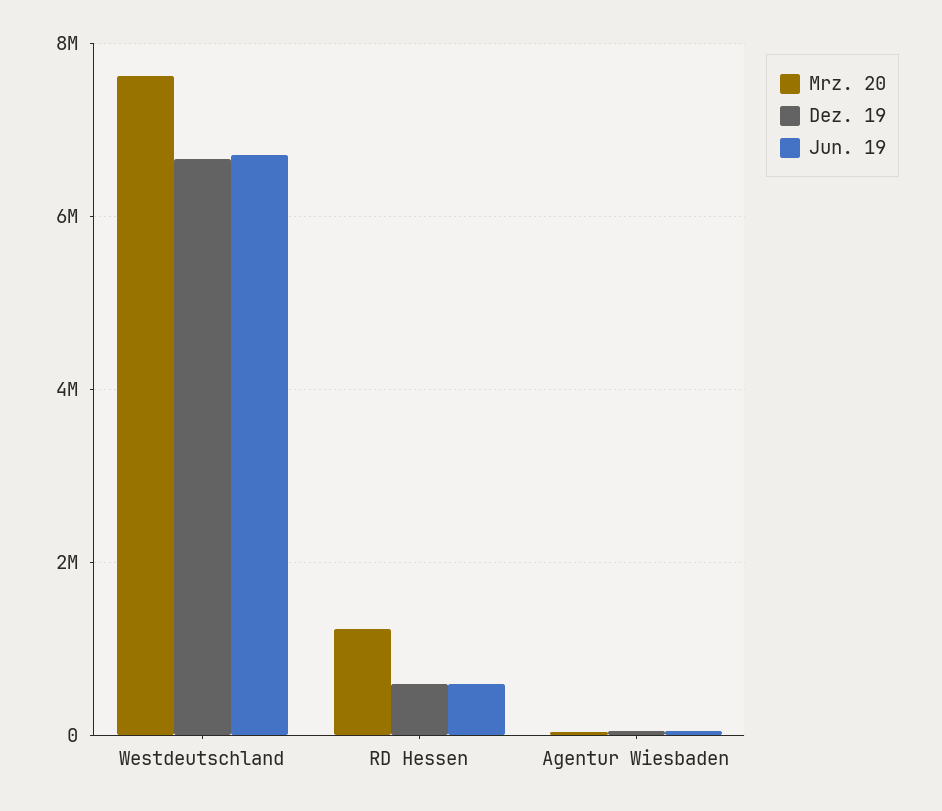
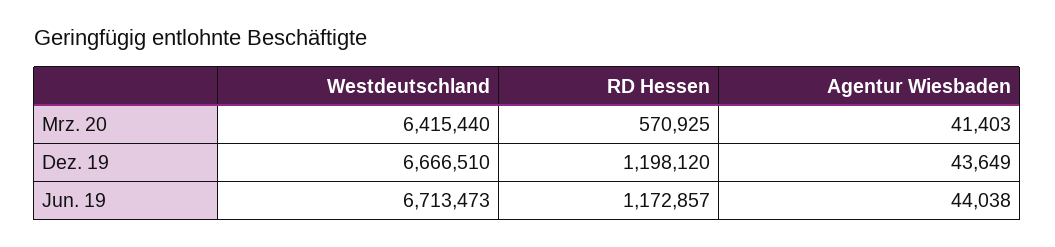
  {
    "Mrz. 20": {
-     "Westdeutschland": 7600000,
+     "Westdeutschland": 6415440,
-     "RD Hessen": 1200000,
+     "RD Hessen": 570925,
      "Agentur Wiesbaden": 41403
    },
    "Dez. 19": {
      "Westdeutschland": 6666510,
-     "RD Hessen": 600000,
+     "RD Hessen": 1198120,
      "Agentur Wiesbaden": 43649
    },
    "Jun. 19": {
      "Westdeutschland": 6713473,
-     "RD Hessen": 600000,
+     "RD Hessen": 1172857,
      "Agentur Wiesbaden": 44038
    }
  }

